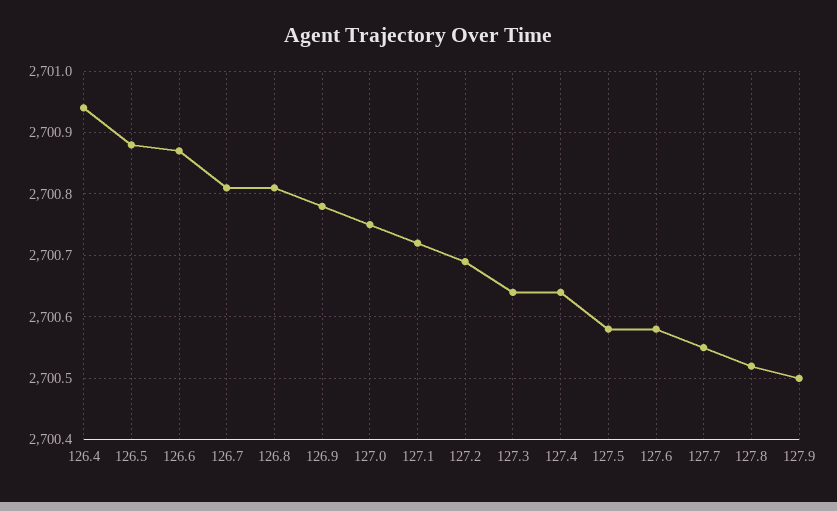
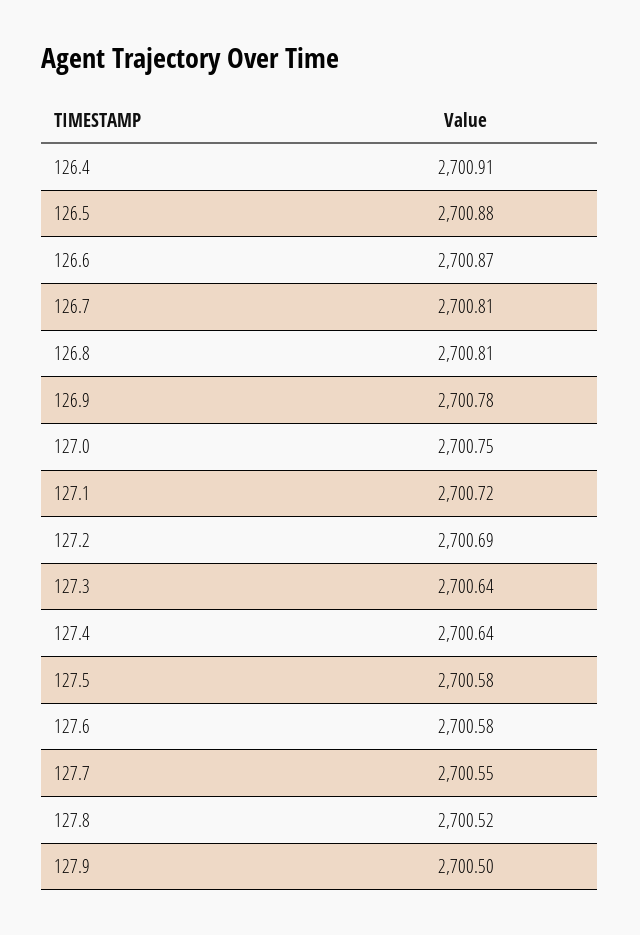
  {
-   "126.4": 2700.94,
+   "126.4": 2700.91,
    "126.5": 2700.88,
    "126.6": 2700.87,
    "126.7": 2700.81,
    "126.8": 2700.81,
    "126.9": 2700.78,
    "127.0": 2700.75,
    "127.1": 2700.72,
    "127.2": 2700.69,
    "127.3": 2700.64,
    "127.4": 2700.64,
    "127.5": 2700.58,
    "127.6": 2700.58,
    "127.7": 2700.55,
    "127.8": 2700.52,
    "127.9": 2700.5
  }

